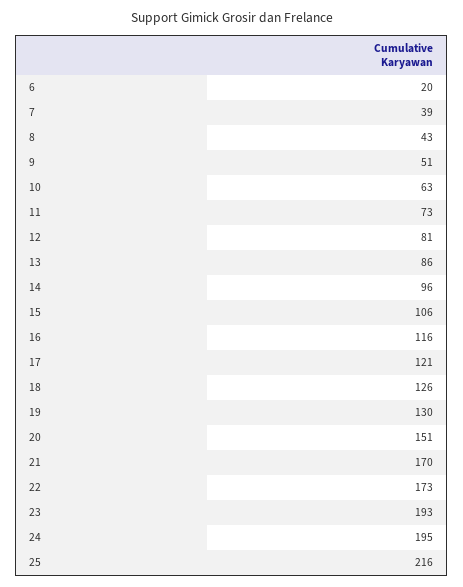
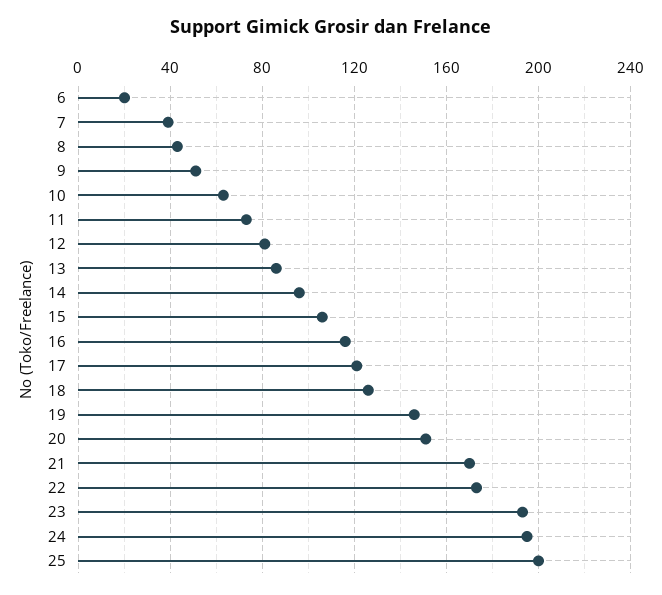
  {
    "6": 20,
    "7": 39,
    "8": 43,
    "9": 51,
    "10": 63,
    "11": 73,
    "12": 81,
    "13": 86,
    "14": 96,
    "15": 106,
    "16": 116,
    "17": 121,
    "18": 126,
-   "19": 130,
+   "19": 145,
    "20": 151,
    "21": 170,
    "22": 173,
    "23": 193,
    "24": 195,
-   "25": 216
+   "25": 200
  }

